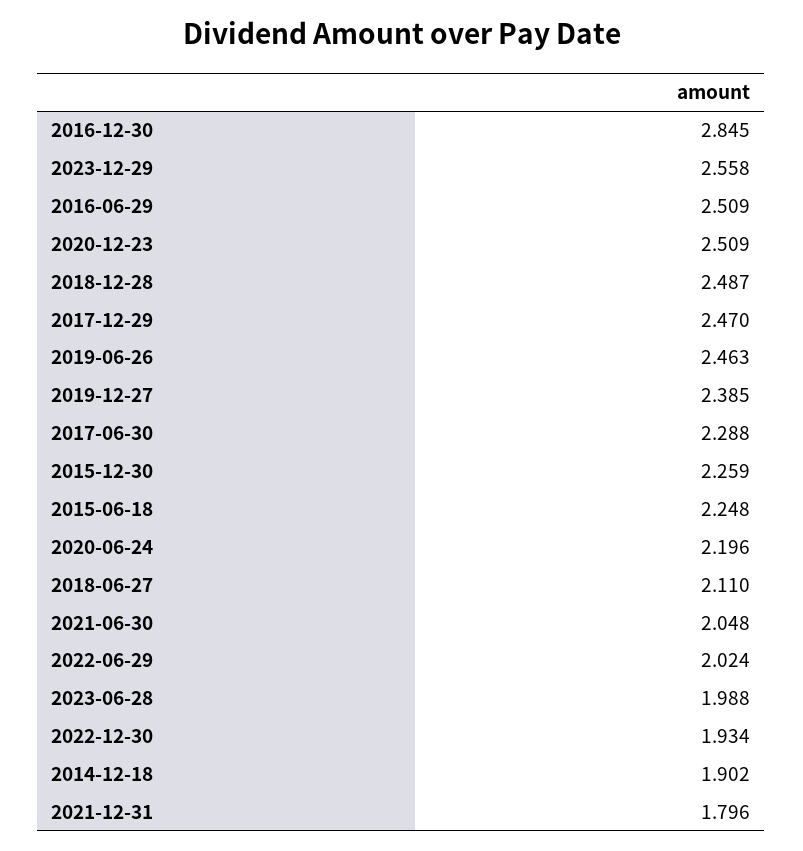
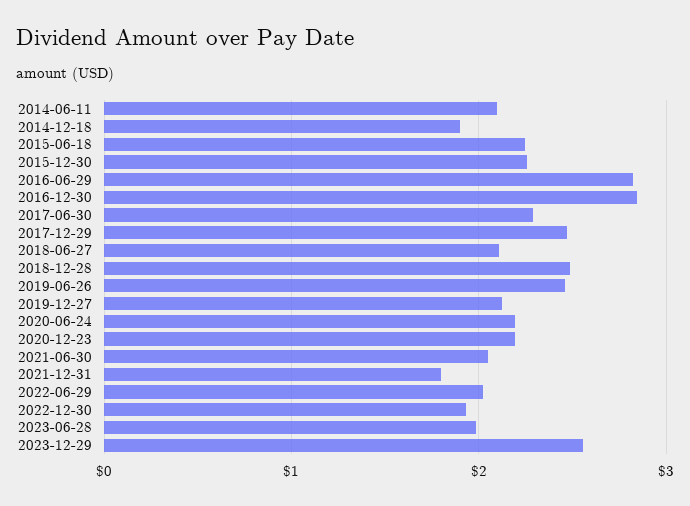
  {
    "2016-12-30": 2.845,
    "2023-12-29": 2.558,
-   "2016-06-29": 2.509,
+   "2016-06-29": 2.8,
-   "2020-12-23": 2.509,
+   "2020-12-23": 2.2,
    "2018-12-28": 2.487,
    "2017-12-29": 2.47,
    "2019-06-26": 2.463,
-   "2019-12-27": 2.385,
+   "2019-12-27": 2.1,
    "2017-06-30": 2.288,
    "2015-12-30": 2.259,
    "2015-06-18": 2.248,
    "2020-06-24": 2.196,
    "2018-06-27": 2.11,
    "2021-06-30": 2.048,
    "2022-06-29": 2.024,
    "2023-06-28": 1.988,
    "2022-12-30": 1.934,
    "2014-12-18": 1.902,
-   "2021-12-31": 1.796
+   "2021-12-31": 1.796,
+   "2014-06-11": 2.1
  }

